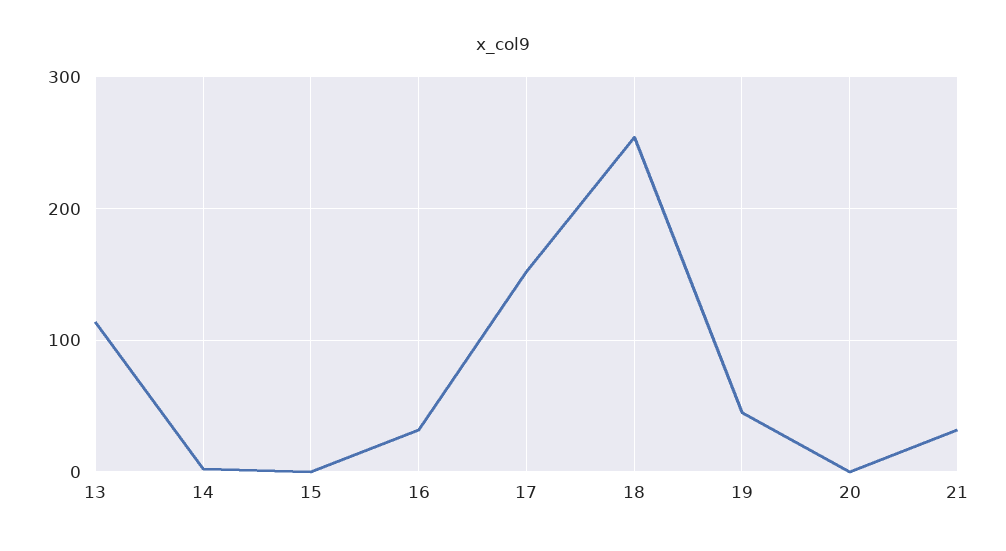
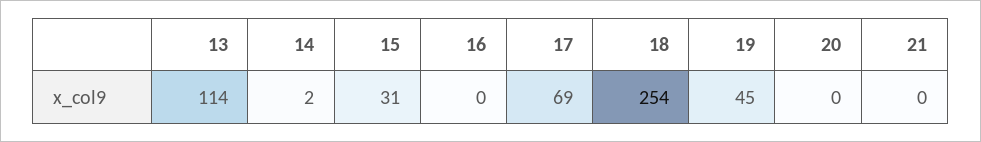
  {
    "13": 114,
    "14": 2,
-   "15": 0,
+   "15": 31,
-   "16": 30,
+   "16": 0,
-   "17": 150,
+   "17": 69,
    "18": 254,
    "19": 45,
    "20": 0,
-   "21": 30
+   "21": 0
  }

